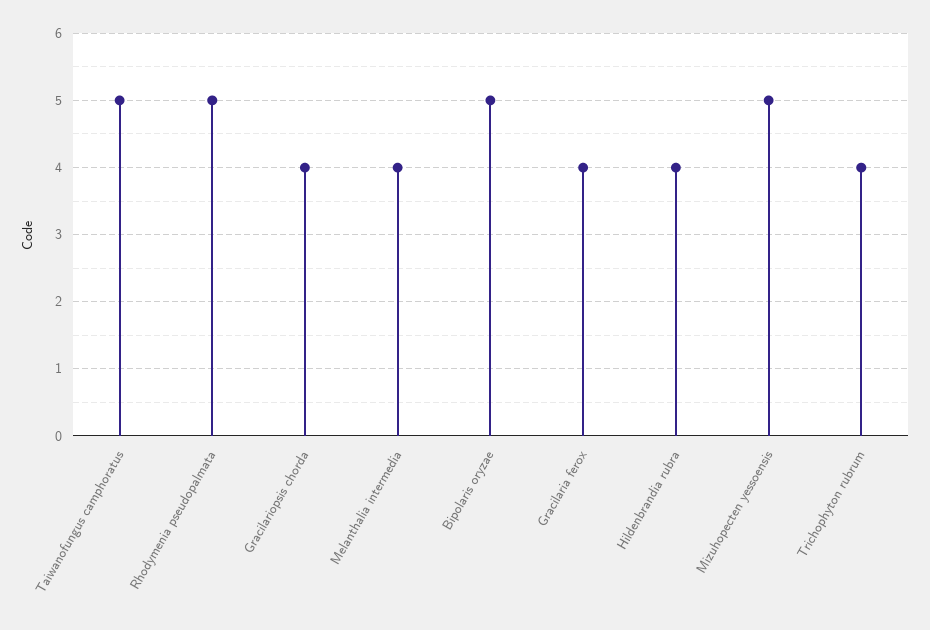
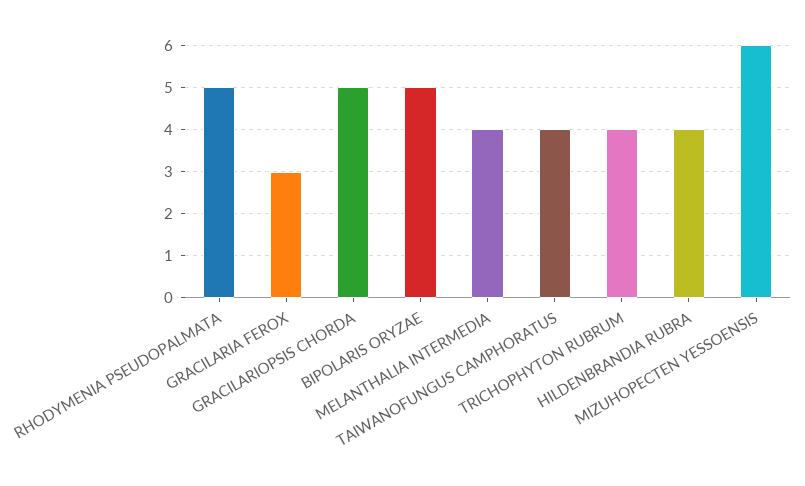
  {
-   "Taiwanofungus camphoratus": 5,
+   "Taiwanofungus camphoratus": 4,
    "Rhodymenia pseudopalmata": 5,
-   "Gracilariopsis chorda": 4,
+   "Gracilariopsis chorda": 5,
    "Melanthalia intermedia": 4,
    "Bipolaris oryzae": 5,
-   "Gracilaria ferox": 4,
+   "Gracilaria ferox": 3,
    "Hildenbrandia rubra": 4,
-   "Mizuhopecten yessoensis": 5,
+   "Mizuhopecten yessoensis": 6,
    "Trichophyton rubrum": 4
  }

